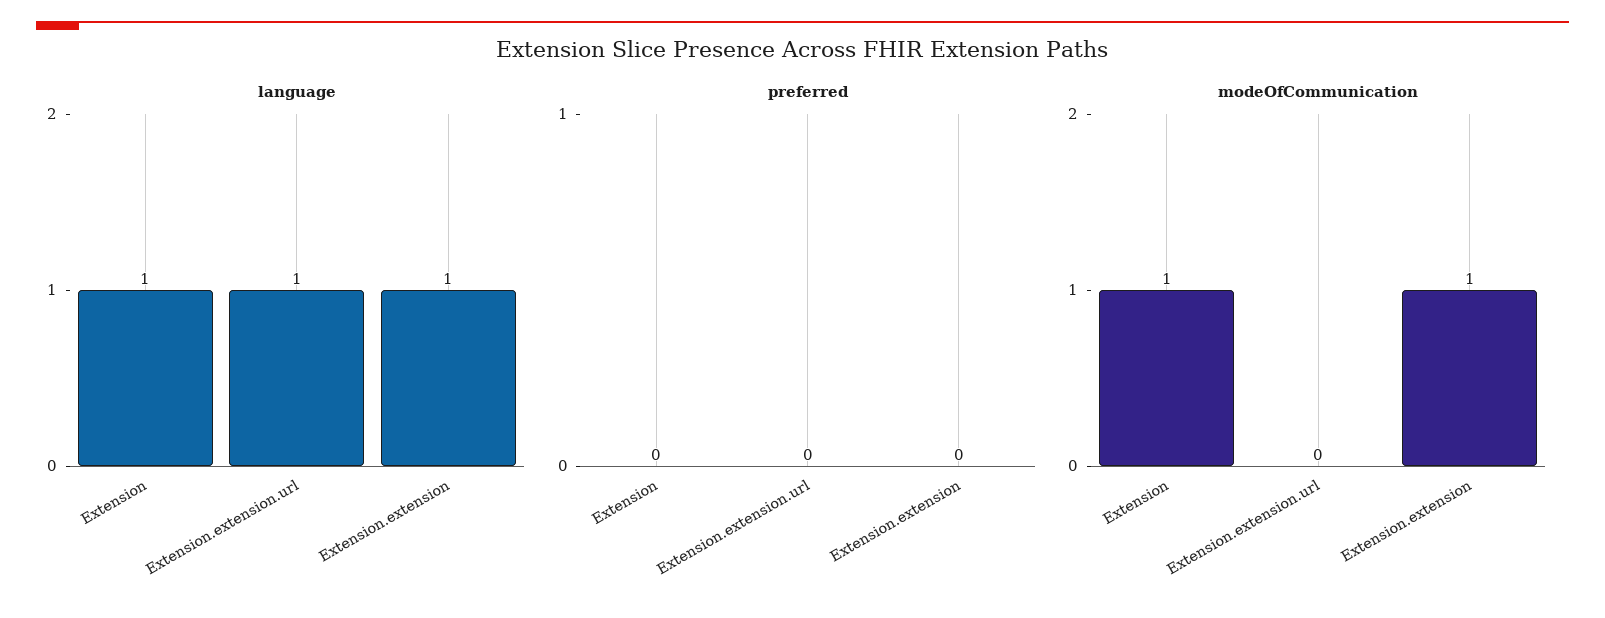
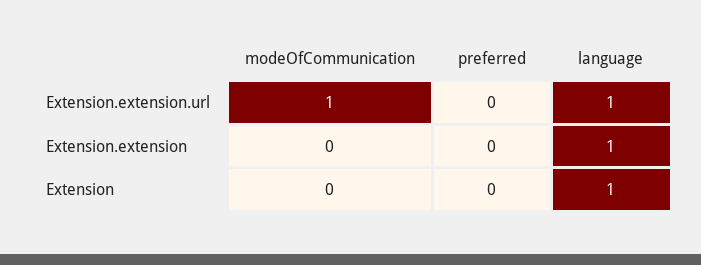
  {
    "language": {
      "Extension": 1,
      "Extension.extension.url": 1,
      "Extension.extension": 1
    },
    "preferred": {
      "Extension": 0,
      "Extension.extension.url": 0,
      "Extension.extension": 0
    },
    "modeOfCommunication": {
-     "Extension": 1,
+     "Extension": 0,
-     "Extension.extension.url": 0,
+     "Extension.extension.url": 1,
-     "Extension.extension": 1
+     "Extension.extension": 0
    }
  }

